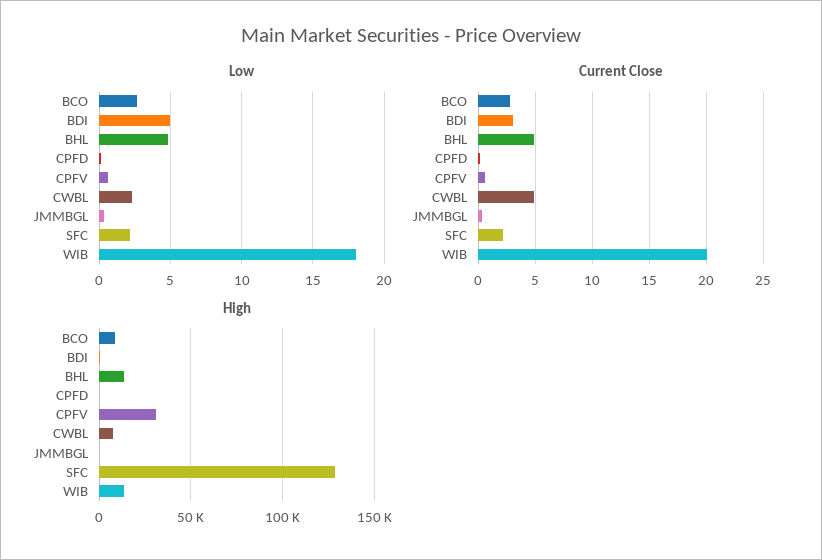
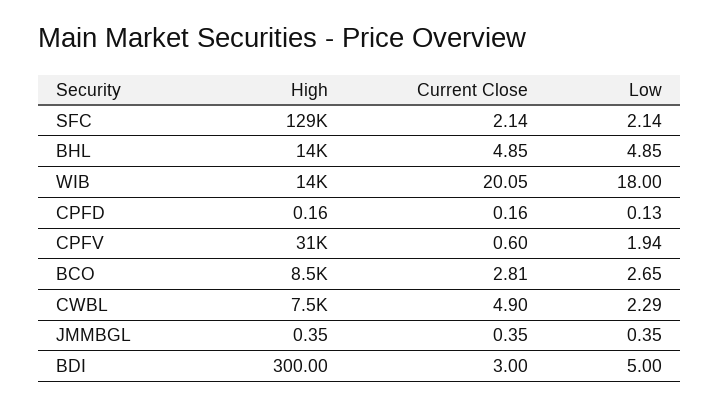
  {
    "Low": {
      "BCO": 2.65,
      "BDI": 5,
      "BHL": 4.85,
      "CPFD": 0.13,
-     "CPFV": 0.5,
+     "CPFV": 1.94,
      "CWBL": 2.29,
      "JMMBGL": 0.35,
      "SFC": 2.14,
      "WIB": 18
    },
    "Current Close": {
      "BCO": 2.81,
      "BDI": 3,
      "BHL": 4.85,
      "CPFD": 0.16,
      "CPFV": 0.6,
      "CWBL": 4.9,
      "JMMBGL": 0.35,
      "SFC": 2.14,
      "WIB": 20.05
    },
    "High": {
      "BCO": 8500,
      "BDI": 300,
      "BHL": 14000,
      "CPFD": 0.16,
      "CPFV": 31000,
      "CWBL": 7500,
      "JMMBGL": 0.35,
      "SFC": 129000,
      "WIB": 14000
    }
  }

